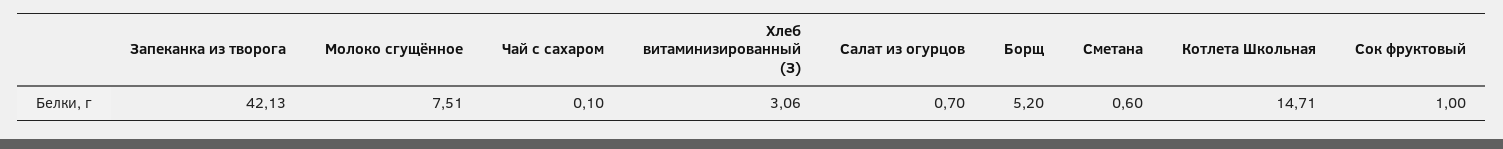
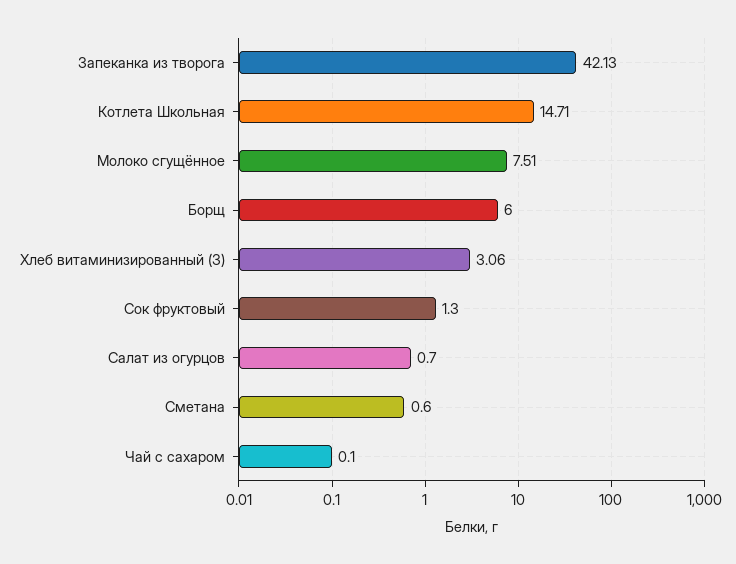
  {
    "Запеканка из творога": 42.13,
    "Молоко сгущённое": 7.51,
    "Чай с сахаром": 0.1,
    "Хлеб витаминизированный (З)": 3.06,
    "Салат из огурцов": 0.7,
-   "Борщ": 5.2,
+   "Борщ": 6,
    "Сметана": 0.6,
    "Котлета Школьная": 14.71,
-   "Сок фруктовый": 1
+   "Сок фруктовый": 1.3
  }

